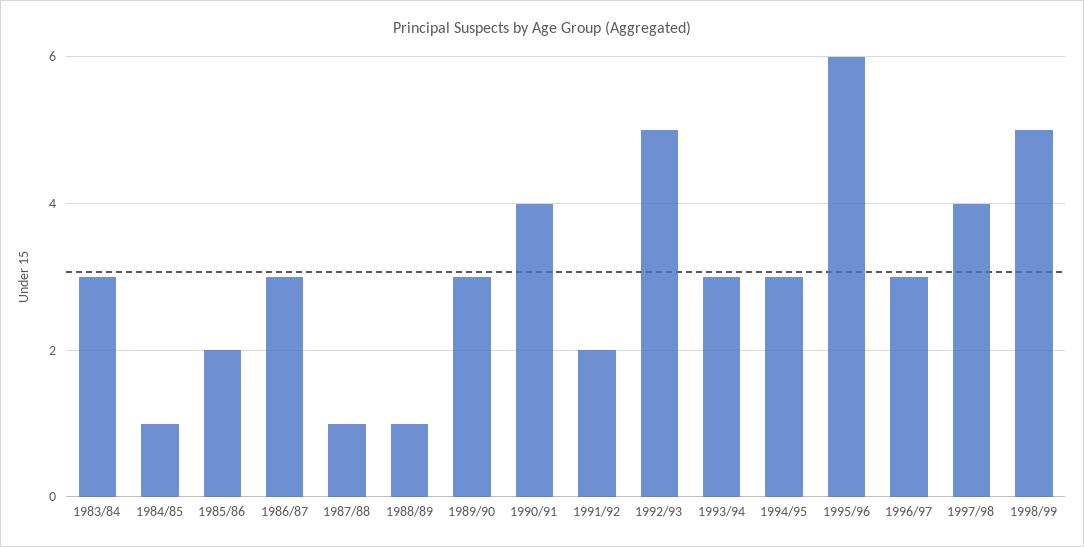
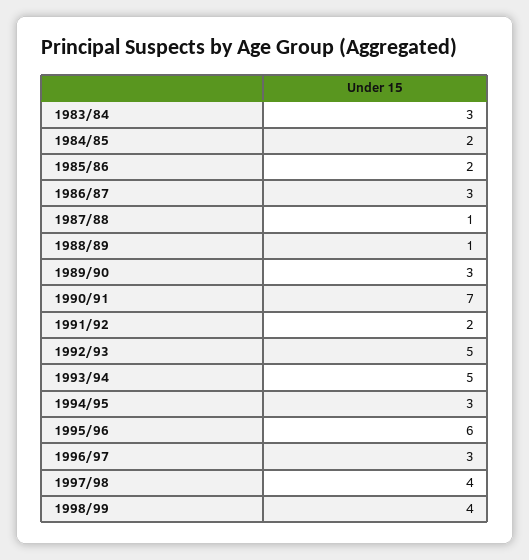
  {
    "1983/84": 3,
-   "1984/85": 1,
+   "1984/85": 2,
    "1985/86": 2,
    "1986/87": 3,
    "1987/88": 1,
    "1988/89": 1,
    "1989/90": 3,
-   "1990/91": 4,
+   "1990/91": 7,
    "1991/92": 2,
    "1992/93": 5,
-   "1993/94": 3,
+   "1993/94": 5,
    "1994/95": 3,
    "1995/96": 6,
    "1996/97": 3,
    "1997/98": 4,
-   "1998/99": 5
+   "1998/99": 4
  }

